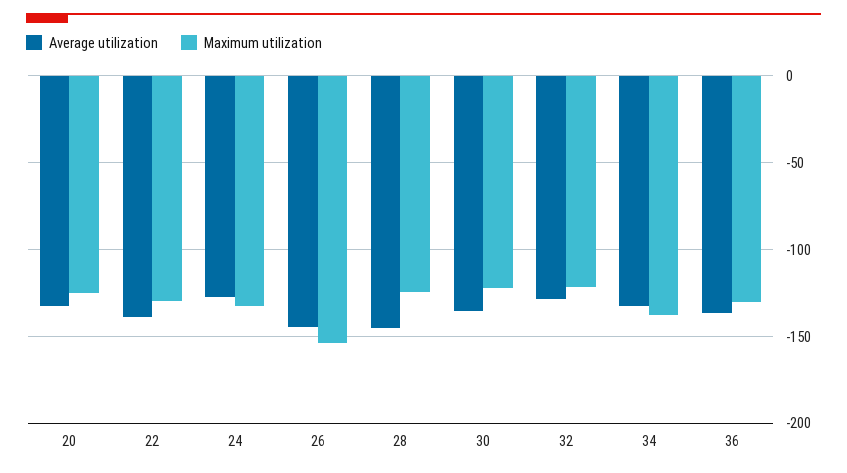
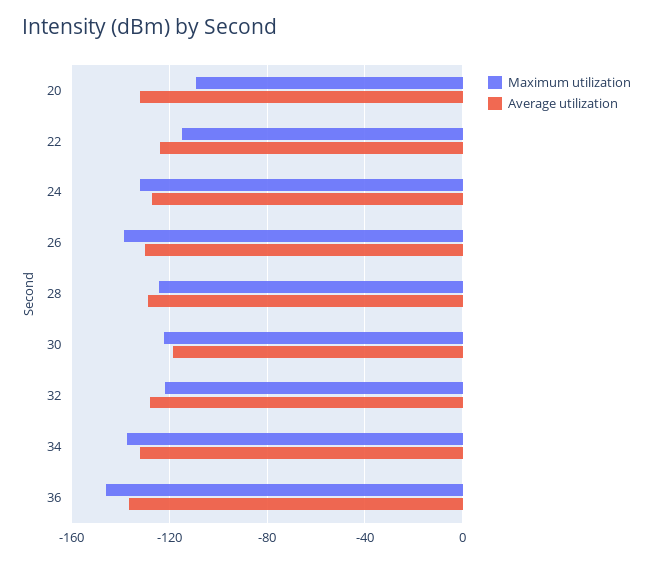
  {
    "Average utilization": {
      "20": -130,
-     "22": -140,
+     "22": -125,
      "24": -125,
-     "26": -145,
+     "26": -130,
-     "28": -145,
+     "28": -130,
-     "30": -135,
+     "30": -120,
      "32": -130,
      "34": -130,
      "36": -135
    },
    "Maximum utilization": {
-     "20": -125,
+     "20": -110,
-     "22": -130,
+     "22": -115,
      "24": -130,
-     "26": -155,
+     "26": -140,
      "28": -125,
      "30": -120,
      "32": -120,
      "34": -140,
-     "36": -130
+     "36": -145
    }
  }

